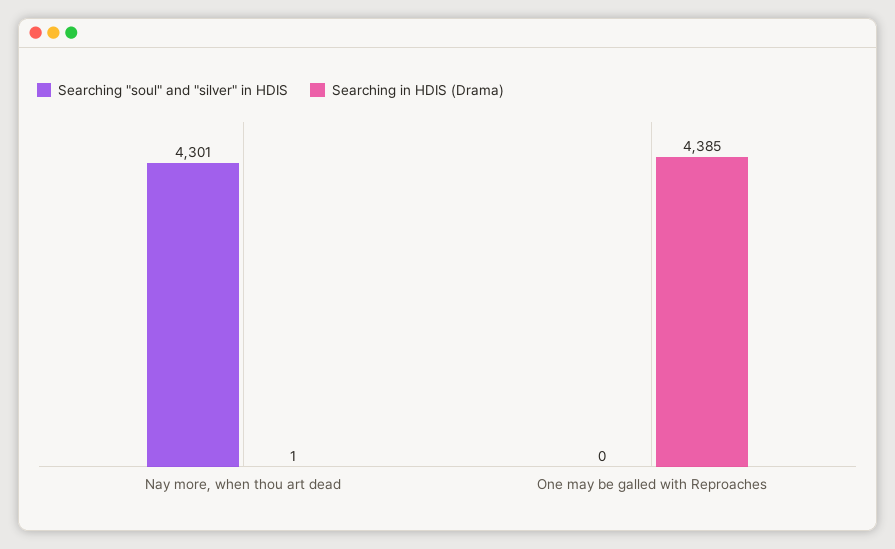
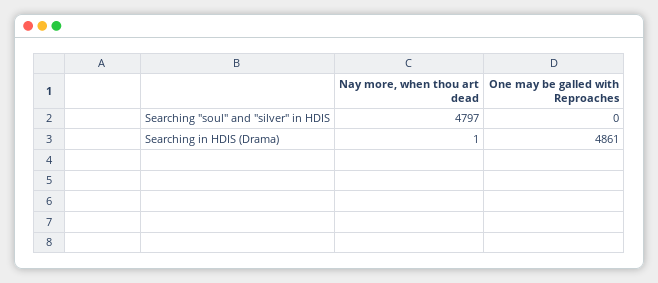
  {
    "Searching \"soul\" and \"silver\" in HDIS": {
-     "Nay more, when thou art dead": 4301,
+     "Nay more, when thou art dead": 4797,
      "One may be galled with Reproaches": 0
    },
    "Searching in HDIS (Drama)": {
      "Nay more, when thou art dead": 1,
-     "One may be galled with Reproaches": 4385
+     "One may be galled with Reproaches": 4861
    }
  }

